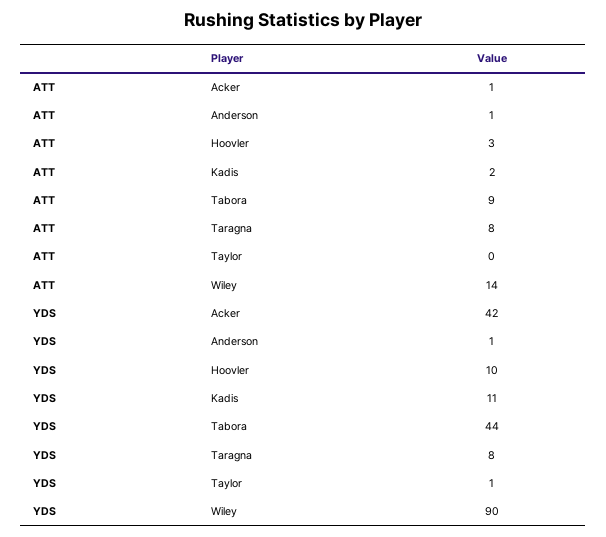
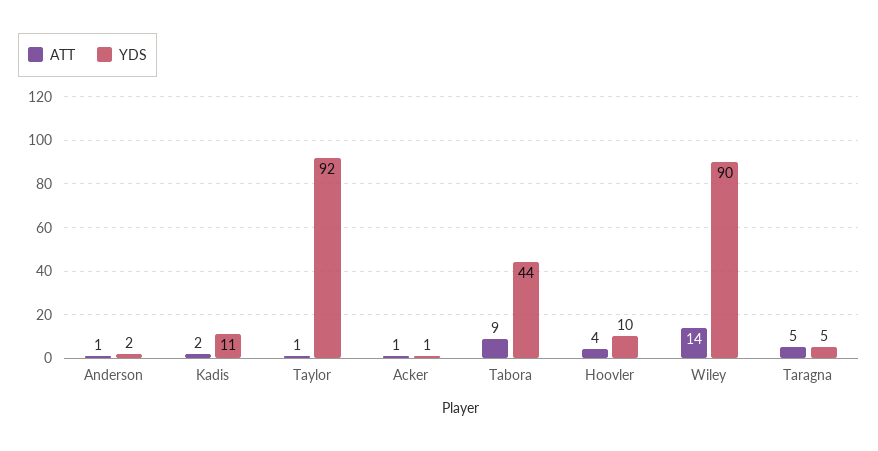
  {
    "ATT": {
      "Acker": 1,
      "Anderson": 1,
-     "Hoovler": 3,
+     "Hoovler": 4,
      "Kadis": 2,
      "Tabora": 9,
-     "Taragna": 8,
+     "Taragna": 5,
-     "Taylor": 0,
+     "Taylor": 1,
      "Wiley": 14
    },
    "YDS": {
-     "Acker": 42,
+     "Acker": 1,
-     "Anderson": 1,
+     "Anderson": 2,
      "Hoovler": 10,
      "Kadis": 11,
      "Tabora": 44,
-     "Taragna": 8,
+     "Taragna": 5,
-     "Taylor": 1,
+     "Taylor": 92,
      "Wiley": 90
    }
  }

